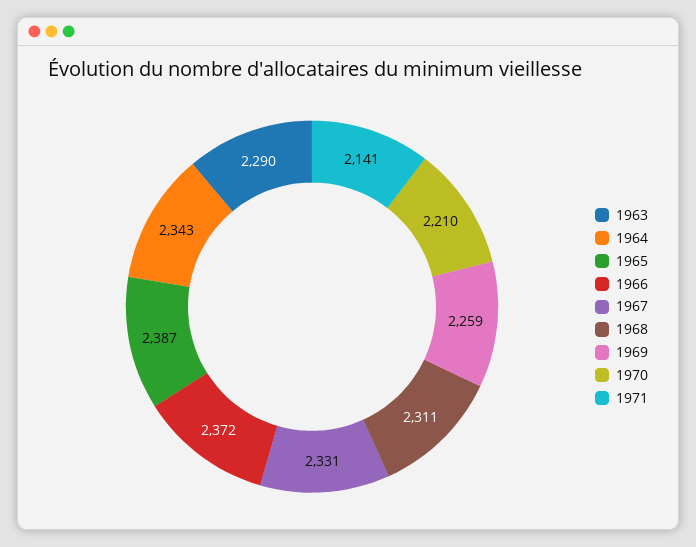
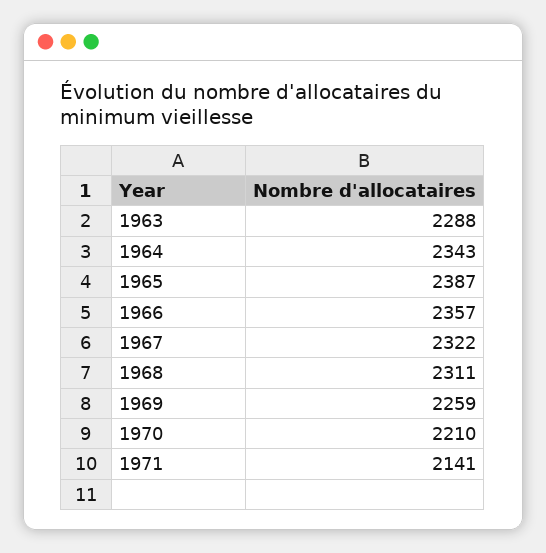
  {
-   "1963": 2290,
+   "1963": 2288,
    "1964": 2343,
    "1965": 2387,
-   "1966": 2372,
+   "1966": 2357,
-   "1967": 2331,
+   "1967": 2322,
    "1968": 2311,
    "1969": 2259,
    "1970": 2210,
    "1971": 2141
  }

